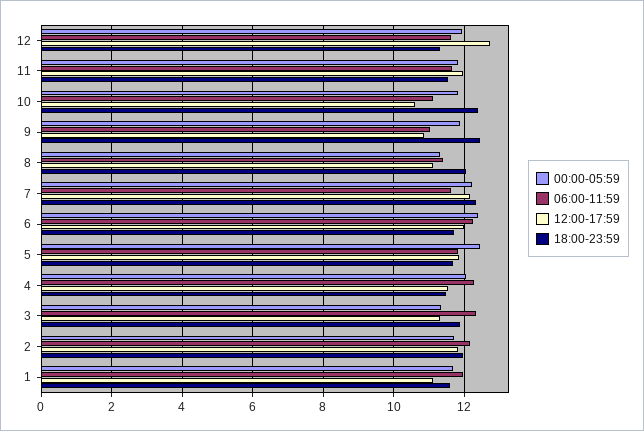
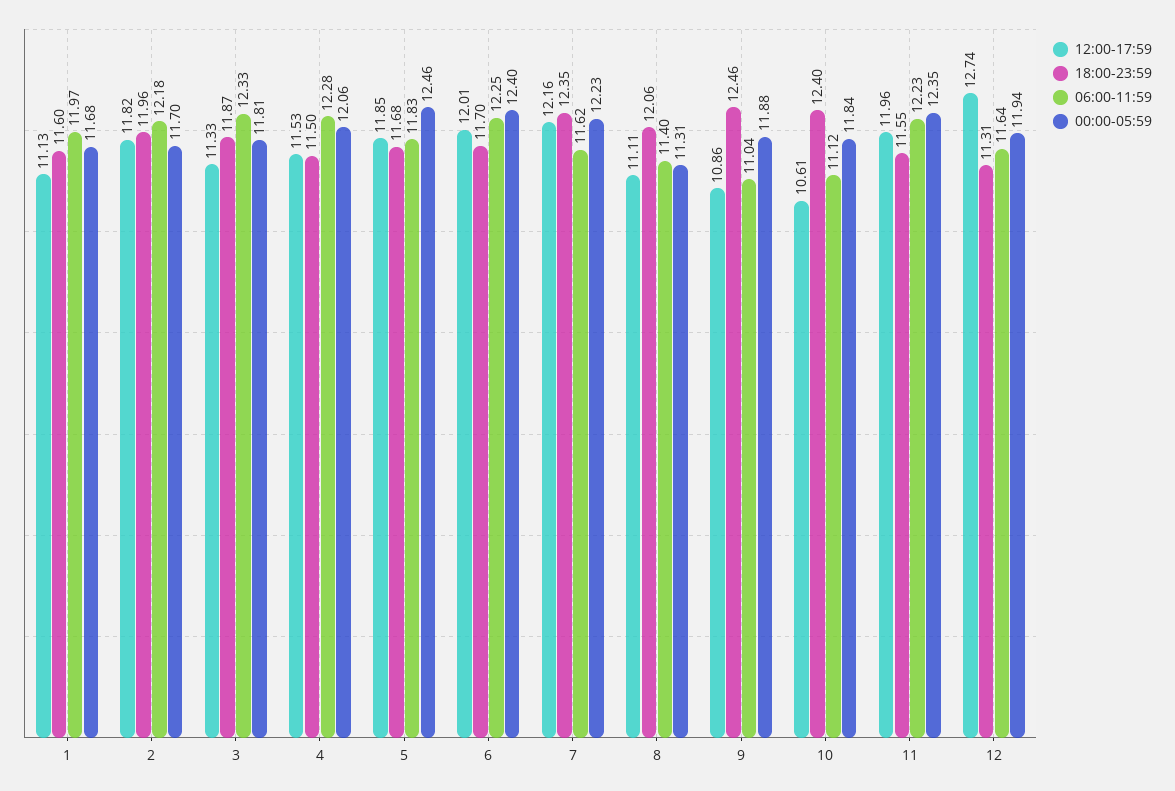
  {
    "00:00-05:59": {
      "12": 11.94,
-     "11": 11.8,
+     "11": 12.35,
      "10": 11.84,
      "9": 11.88,
      "8": 11.31,
      "7": 12.23,
      "6": 12.4,
      "5": 12.46,
      "4": 12.06,
-     "3": 11.4,
+     "3": 11.81,
      "2": 11.7,
      "1": 11.68
    },
    "06:00-11:59": {
      "12": 11.64,
-     "11": 11.6,
+     "11": 12.23,
      "10": 11.12,
      "9": 11.04,
      "8": 11.4,
      "7": 11.62,
      "6": 12.25,
      "5": 11.83,
      "4": 12.28,
      "3": 12.33,
      "2": 12.18,
      "1": 11.97
    },
    "12:00-17:59": {
      "12": 12.74,
      "11": 11.96,
      "10": 10.61,
      "9": 10.86,
      "8": 11.11,
      "7": 12.16,
      "6": 12.01,
      "5": 11.85,
      "4": 11.53,
      "3": 11.33,
      "2": 11.82,
      "1": 11.13
    },
    "18:00-23:59": {
      "12": 11.31,
      "11": 11.55,
      "10": 12.4,
      "9": 12.46,
      "8": 12.06,
      "7": 12.35,
      "6": 11.7,
      "5": 11.68,
      "4": 11.5,
      "3": 11.87,
      "2": 11.96,
      "1": 11.6
    }
  }

